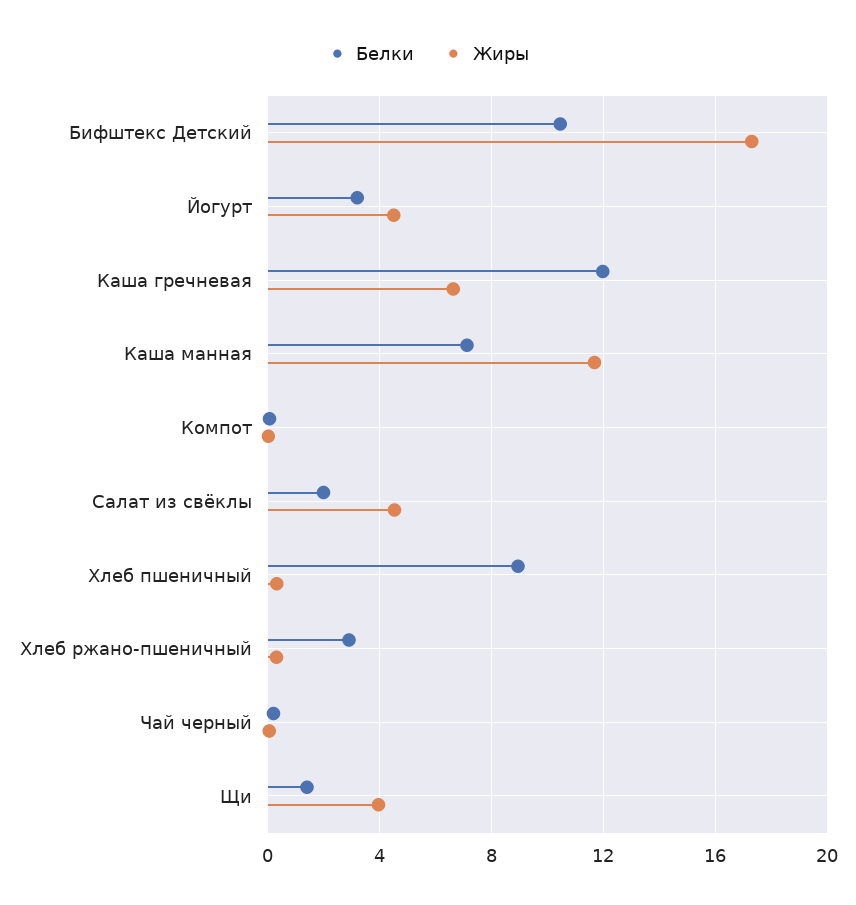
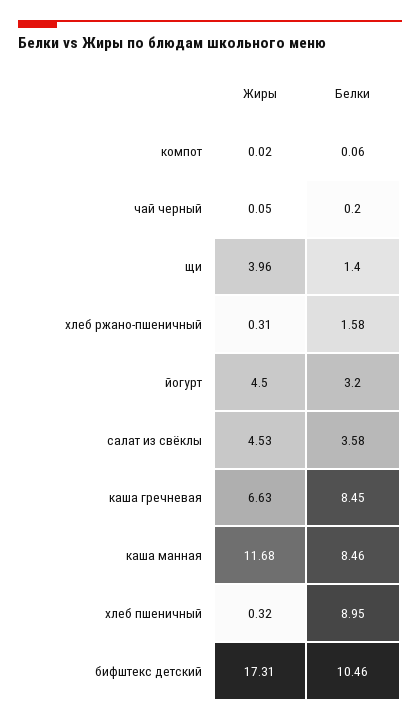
  {
    "Белки": {
      "Бифштекс Детский": 10.46,
      "Йогурт": 3.2,
-     "Каша гречневая": 12,
+     "Каша гречневая": 8.45,
-     "Каша манная": 7,
+     "Каша манная": 8.46,
      "Компот": 0.06,
-     "Салат из свёклы": 2,
+     "Салат из свёклы": 3.58,
      "Хлеб пшеничный": 8.95,
-     "Хлеб ржано-пшеничный": 3,
+     "Хлеб ржано-пшеничный": 1.58,
      "Чай черный": 0.2,
      "Щи": 1.4
    },
    "Жиры": {
      "Бифштекс Детский": 17.31,
      "Йогурт": 4.5,
      "Каша гречневая": 6.63,
      "Каша манная": 11.68,
      "Компот": 0.02,
      "Салат из свёклы": 4.53,
      "Хлеб пшеничный": 0.32,
      "Хлеб ржано-пшеничный": 0.31,
      "Чай черный": 0.05,
      "Щи": 3.96
    }
  }

